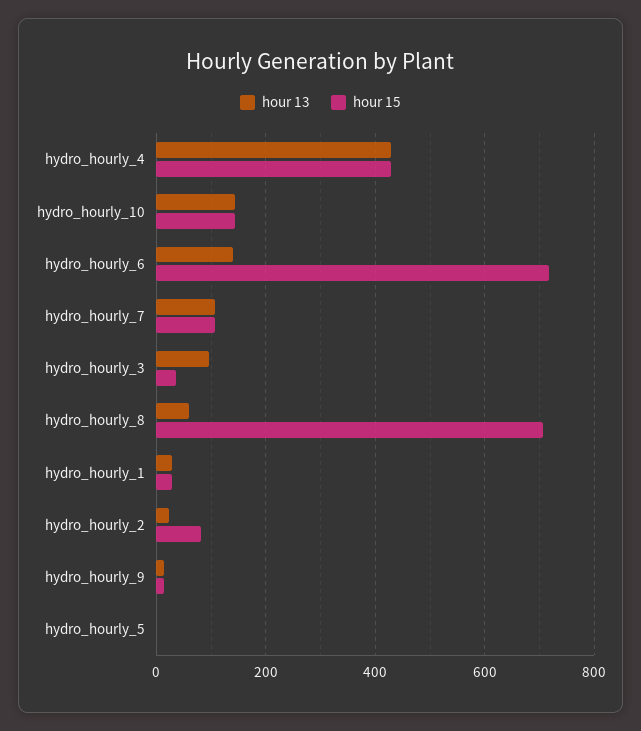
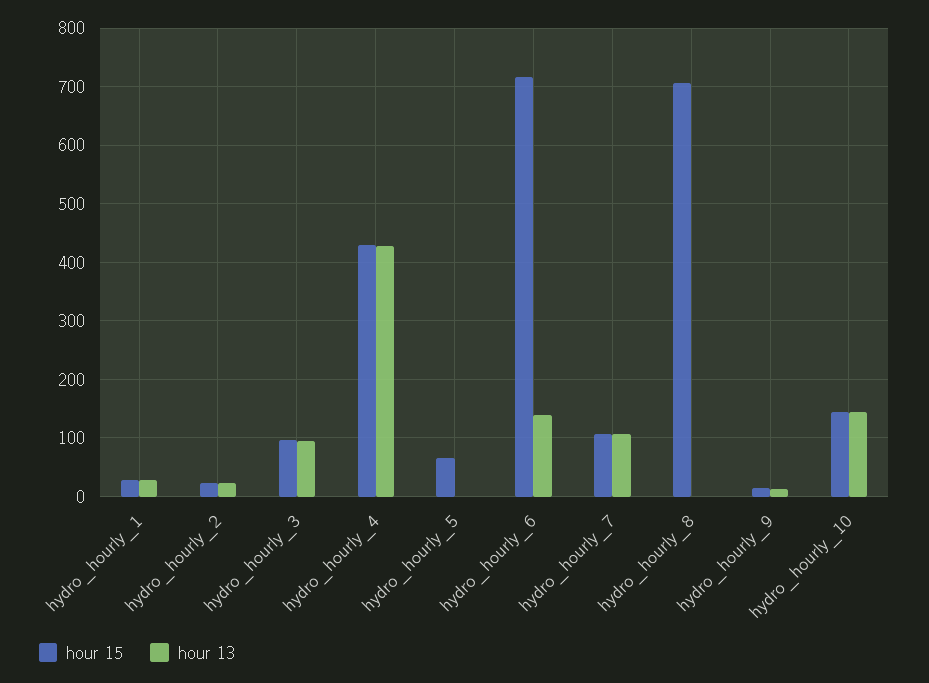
  {
    "hour 13": {
      "hydro_hourly_4": 420,
      "hydro_hourly_10": 140,
      "hydro_hourly_6": 140,
      "hydro_hourly_7": 100,
      "hydro_hourly_3": 100,
-     "hydro_hourly_8": 60,
+     "hydro_hourly_8": 0,
      "hydro_hourly_1": 20,
      "hydro_hourly_2": 20,
      "hydro_hourly_9": 20,
      "hydro_hourly_5": 0
    },
    "hour 15": {
      "hydro_hourly_4": 420,
      "hydro_hourly_10": 140,
      "hydro_hourly_6": 720,
      "hydro_hourly_7": 100,
-     "hydro_hourly_3": 40,
+     "hydro_hourly_3": 100,
      "hydro_hourly_8": 700,
      "hydro_hourly_1": 20,
-     "hydro_hourly_2": 80,
+     "hydro_hourly_2": 20,
      "hydro_hourly_9": 20,
-     "hydro_hourly_5": 0
+     "hydro_hourly_5": 60
    }
  }

